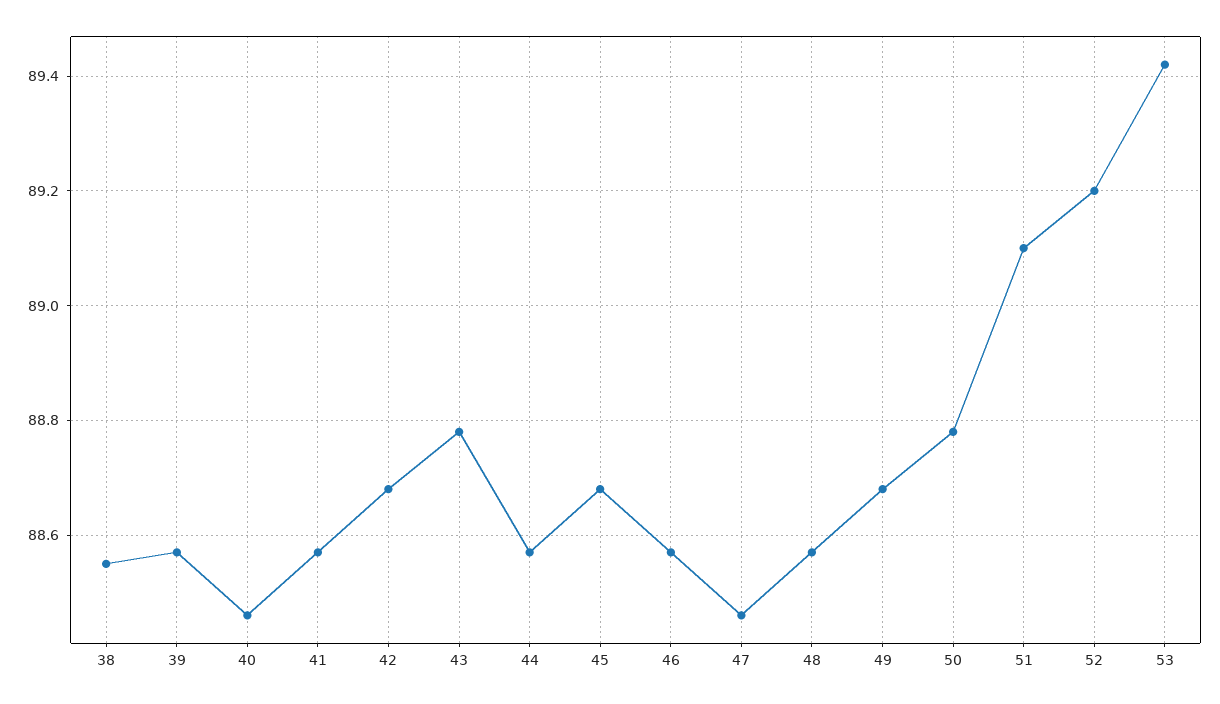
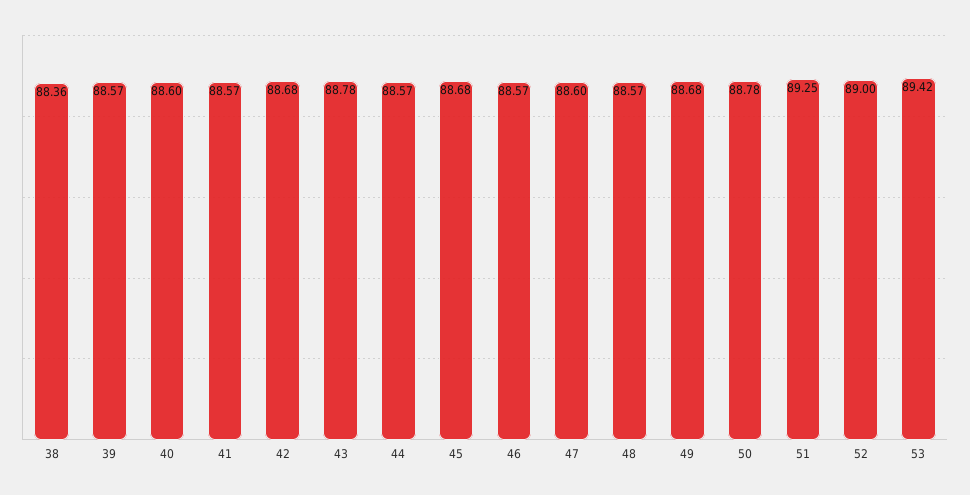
  {
-   "38": 88.55,
+   "38": 88.36,
    "39": 88.57,
-   "40": 88.45,
+   "40": 88.6,
    "41": 88.57,
    "42": 88.68,
    "43": 88.78,
    "44": 88.57,
    "45": 88.68,
    "46": 88.57,
-   "47": 88.45,
+   "47": 88.6,
    "48": 88.57,
    "49": 88.68,
    "50": 88.78,
-   "51": 89.1,
+   "51": 89.25,
-   "52": 89.2,
+   "52": 89,
    "53": 89.42
  }

